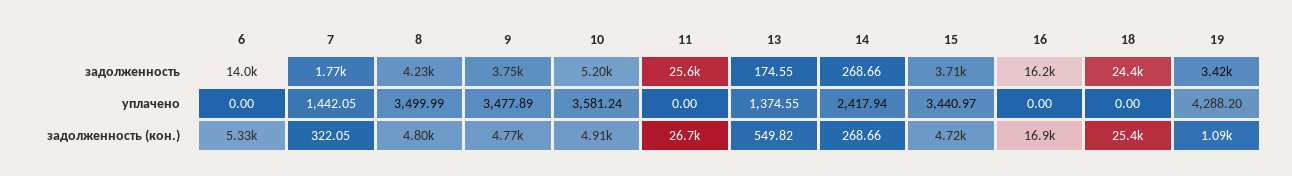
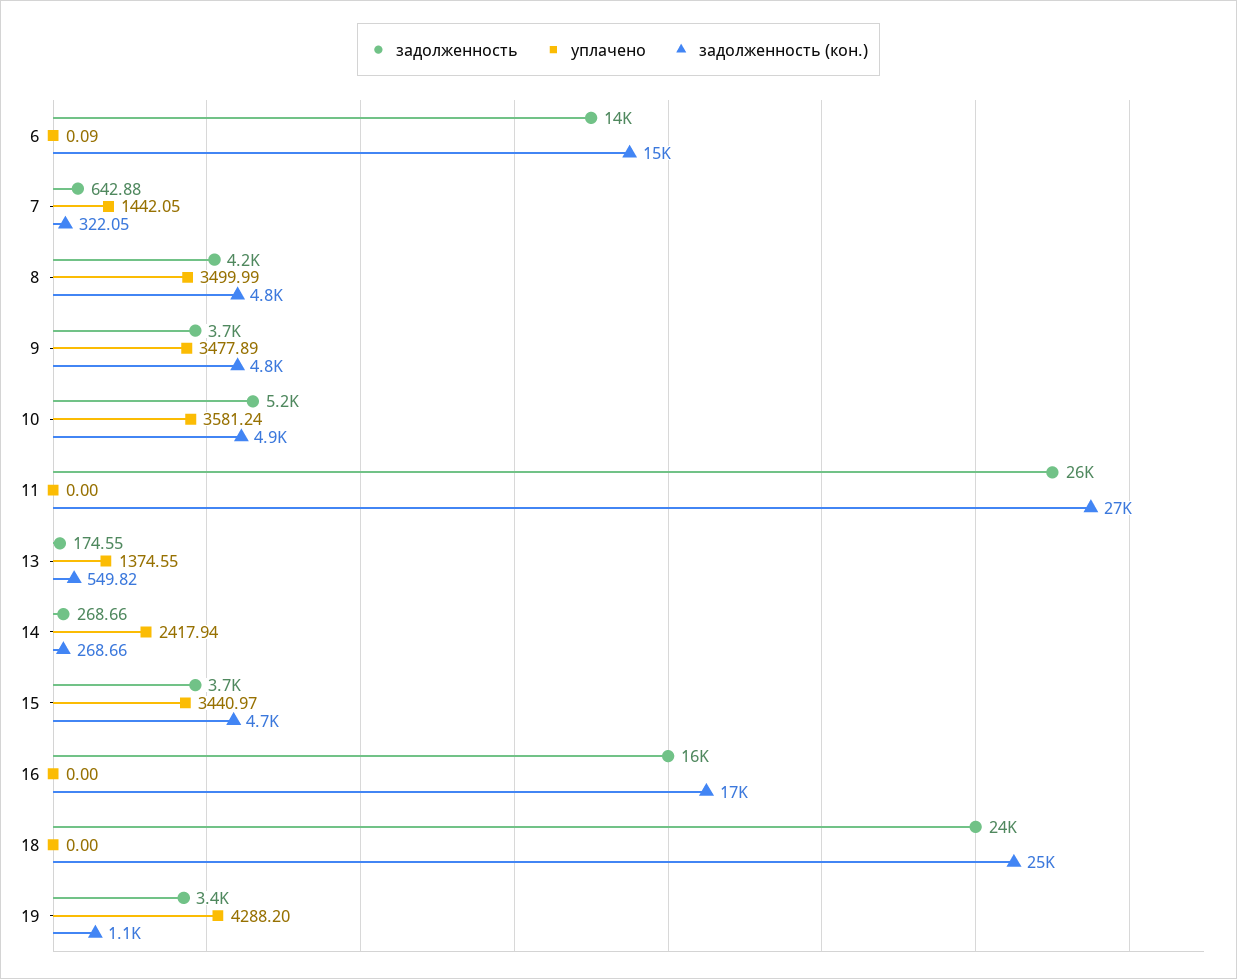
  {
    "задолженность": {
      "6": 14000,
-     "7": 1770,
+     "7": 642.88,
      "8": 4230,
      "9": 3750,
      "10": 5200,
      "11": 25600,
      "13": 174.55,
      "14": 268.66,
      "15": 3710,
      "16": 16200,
      "18": 24400,
      "19": 3420
    },
    "уплачено": {
-     "6": 0,
+     "6": 0.09,
      "7": 1442.05,
      "8": 3499.99,
      "9": 3477.89,
      "10": 3581.24,
      "11": 0,
      "13": 1374.55,
      "14": 2417.94,
      "15": 3440.97,
      "16": 0,
      "18": 0,
      "19": 4288.2
    },
    "задолженность (кон.)": {
-     "6": 5330,
+     "6": 15000,
      "7": 322.05,
      "8": 4800,
      "9": 4770,
      "10": 4910,
      "11": 26700,
      "13": 549.82,
      "14": 268.66,
      "15": 4720,
      "16": 16900,
      "18": 25400,
      "19": 1090
    }
  }

